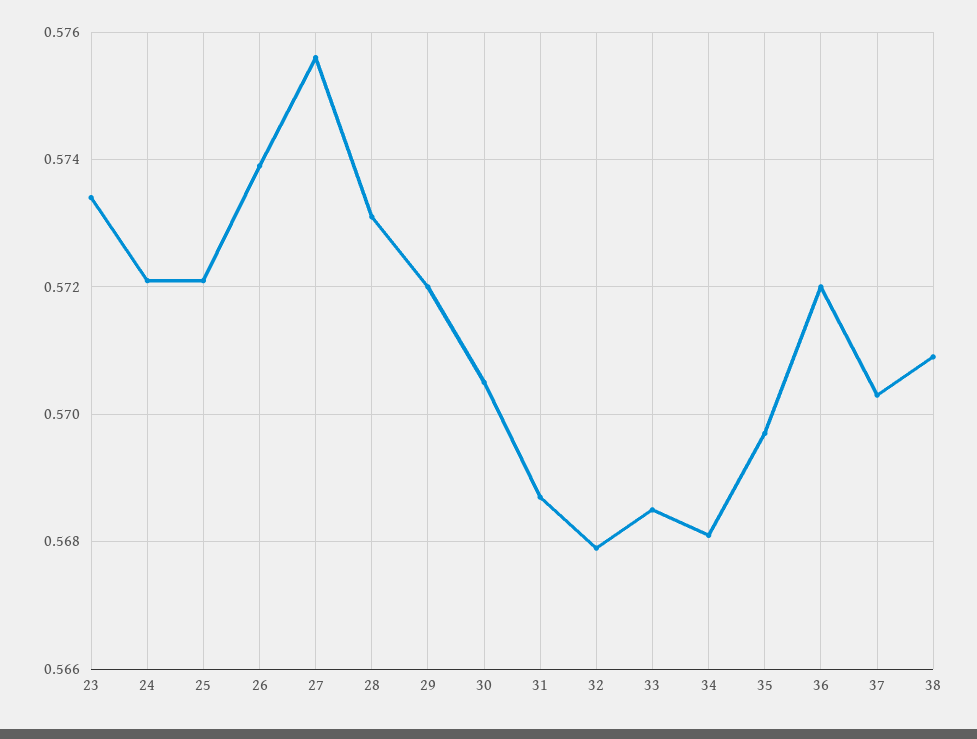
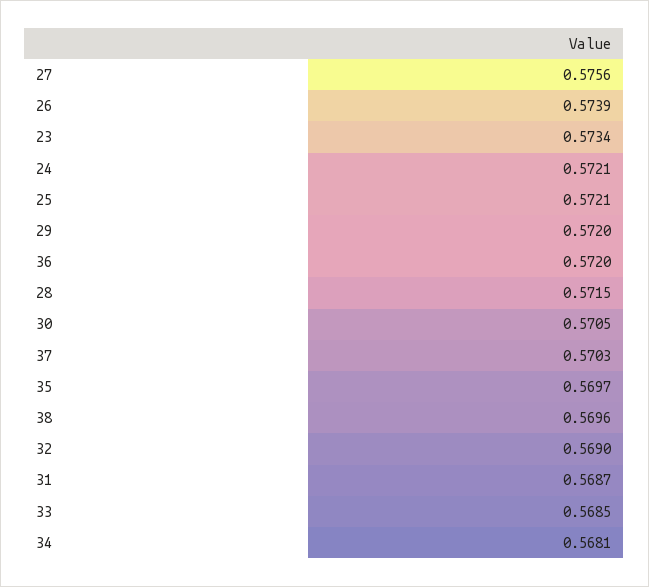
  {
    "23": 0.5734,
    "24": 0.5721,
    "25": 0.5721,
    "26": 0.5739,
    "27": 0.5756,
-   "28": 0.573,
+   "28": 0.5715,
    "29": 0.572,
    "30": 0.5705,
    "31": 0.5687,
-   "32": 0.568,
+   "32": 0.569,
    "33": 0.5685,
    "34": 0.5681,
    "35": 0.5697,
    "36": 0.572,
    "37": 0.5703,
-   "38": 0.571
+   "38": 0.5696
  }

